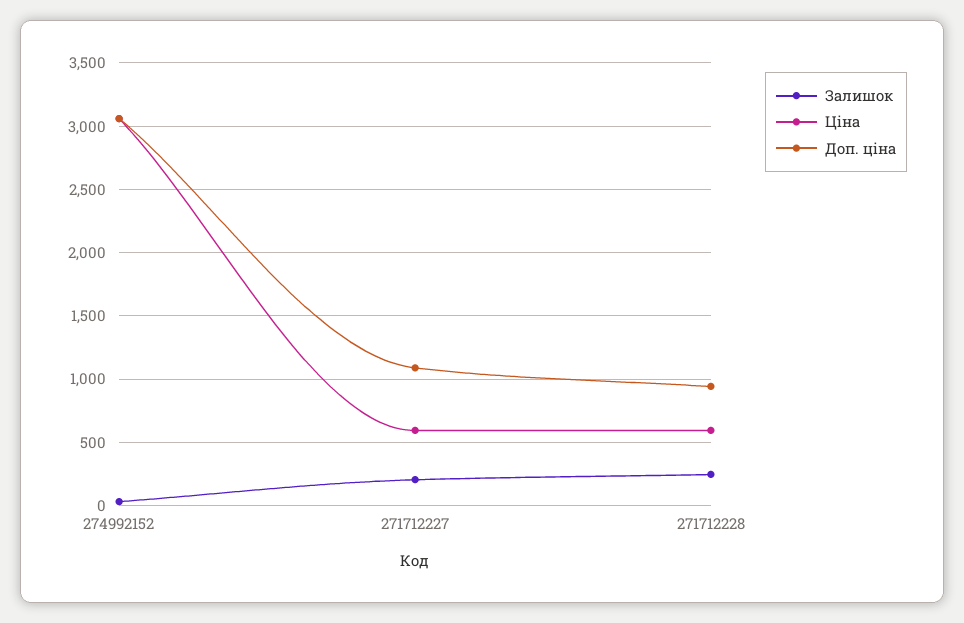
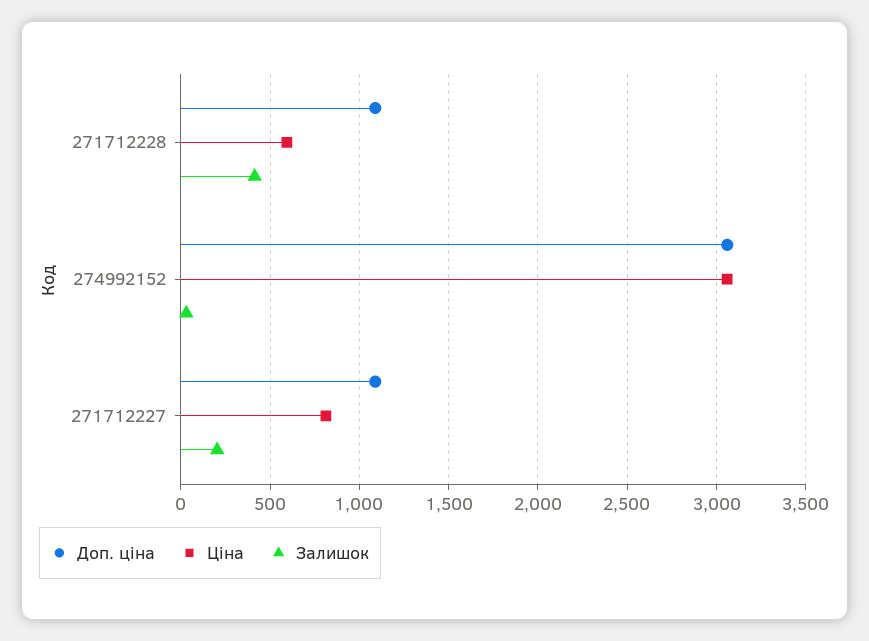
  {
    "Залишок": {
      "274992152": 50,
      "271712227": 200,
-     "271712228": 250
+     "271712228": 400
    },
    "Ціна": {
      "274992152": 3050,
-     "271712227": 600,
+     "271712227": 800,
      "271712228": 600
    },
    "Доп. ціна": {
      "274992152": 3050,
      "271712227": 1100,
-     "271712228": 950
+     "271712228": 1100
    }
  }

